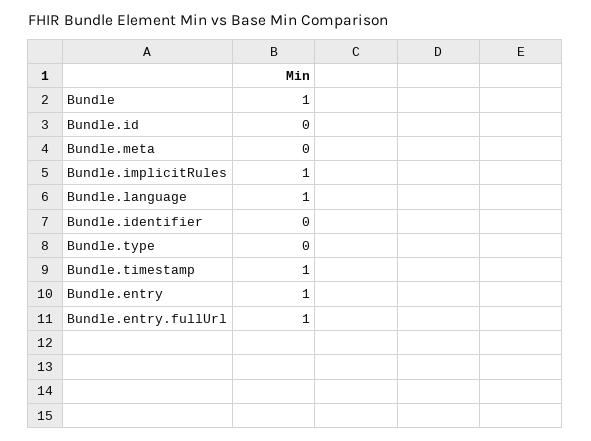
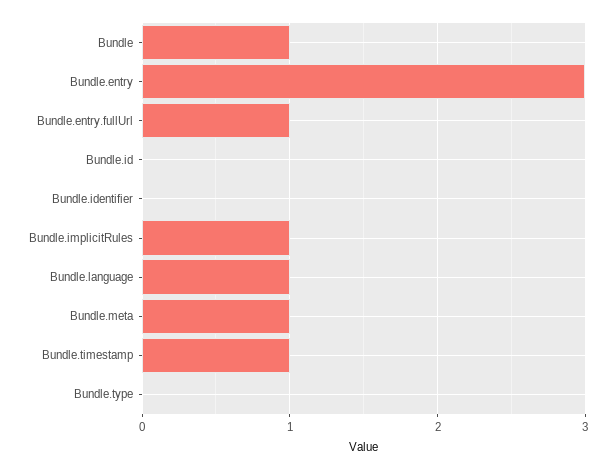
  {
    "Bundle": 1,
    "Bundle.id": 0,
-   "Bundle.meta": 0,
+   "Bundle.meta": 1,
    "Bundle.implicitRules": 1,
    "Bundle.language": 1,
    "Bundle.identifier": 0,
    "Bundle.type": 0,
    "Bundle.timestamp": 1,
-   "Bundle.entry": 1,
+   "Bundle.entry": 3,
    "Bundle.entry.fullUrl": 1
  }

